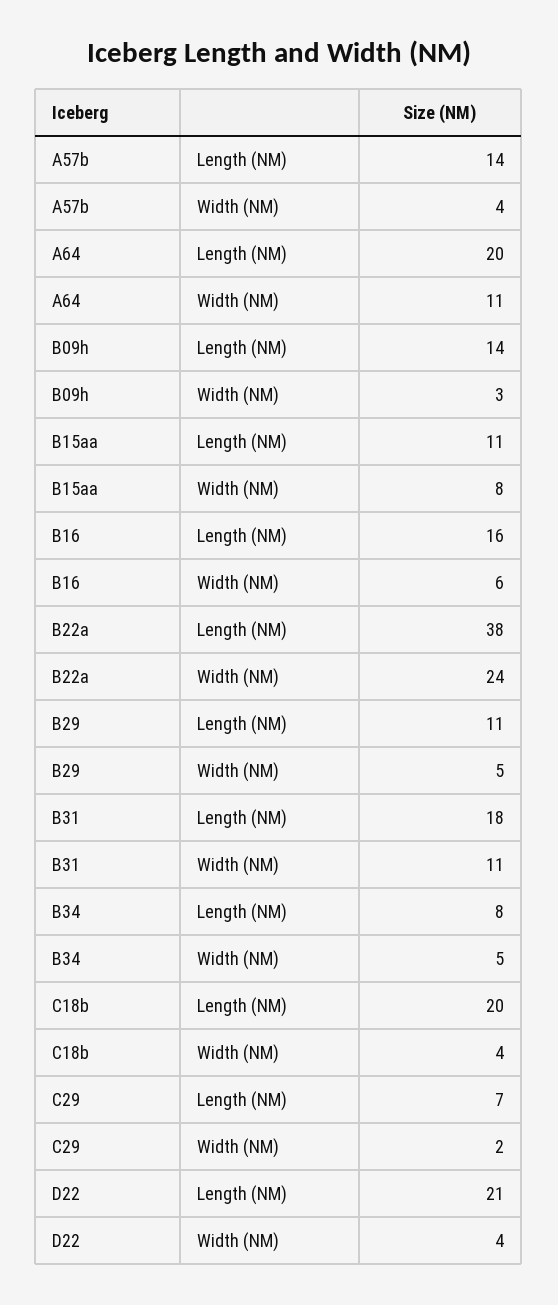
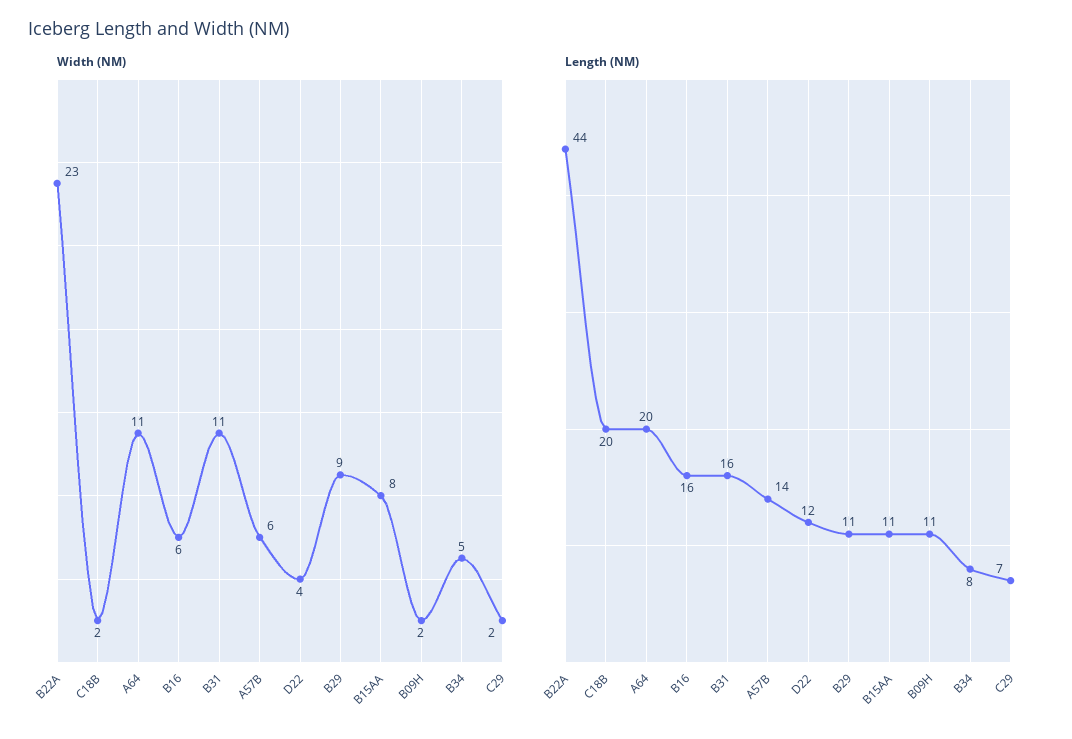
  {
    "Length (NM)": {
      "A57b": 14,
      "A64": 20,
-     "B09h": 14,
+     "B09h": 11,
      "B15aa": 11,
      "B16": 16,
-     "B22a": 38,
+     "B22a": 44,
      "B29": 11,
-     "B31": 18,
+     "B31": 16,
      "B34": 8,
      "C18b": 20,
      "C29": 7,
-     "D22": 21
+     "D22": 12
    },
    "Width (NM)": {
-     "A57b": 4,
+     "A57b": 6,
      "A64": 11,
-     "B09h": 3,
+     "B09h": 2,
      "B15aa": 8,
      "B16": 6,
-     "B22a": 24,
+     "B22a": 23,
-     "B29": 5,
+     "B29": 9,
      "B31": 11,
      "B34": 5,
-     "C18b": 4,
+     "C18b": 2,
      "C29": 2,
      "D22": 4
    }
  }

